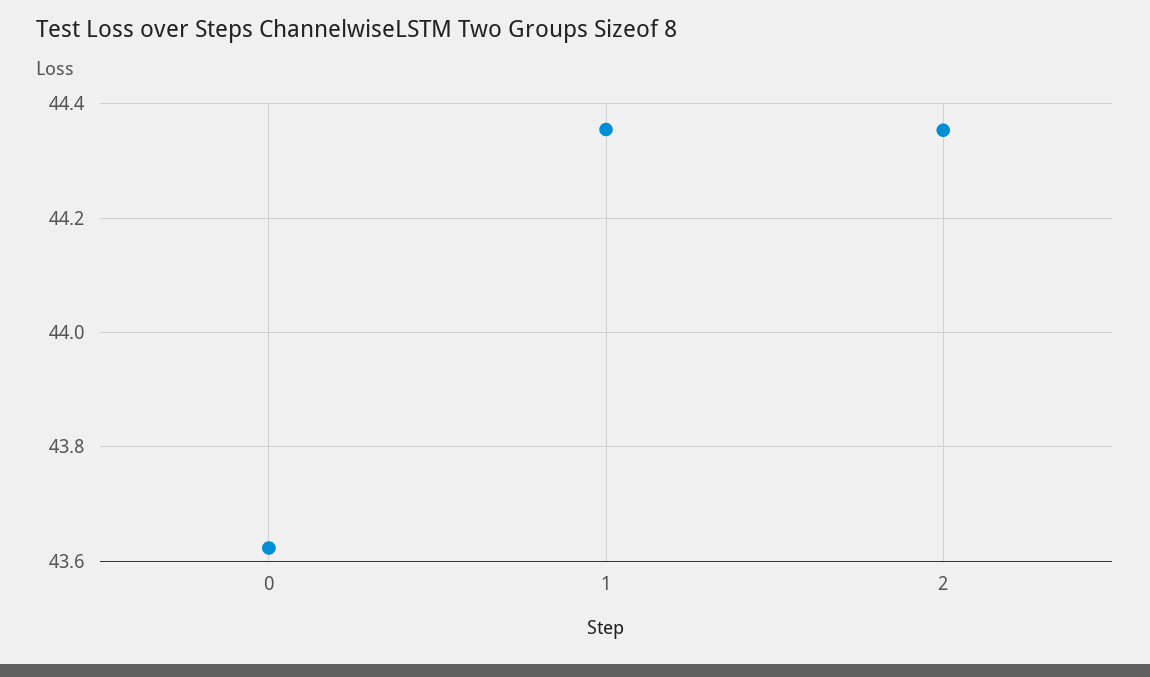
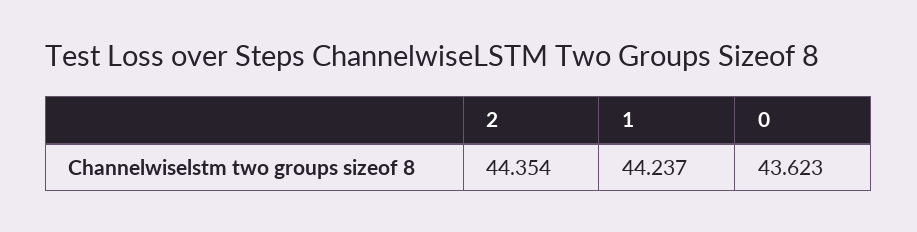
  {
    "0": 43.623,
-   "1": 44.36,
+   "1": 44.237,
    "2": 44.354
  }

